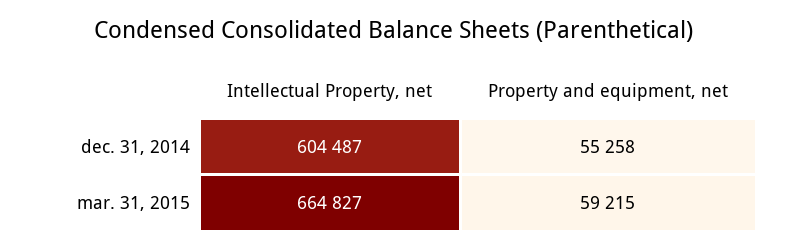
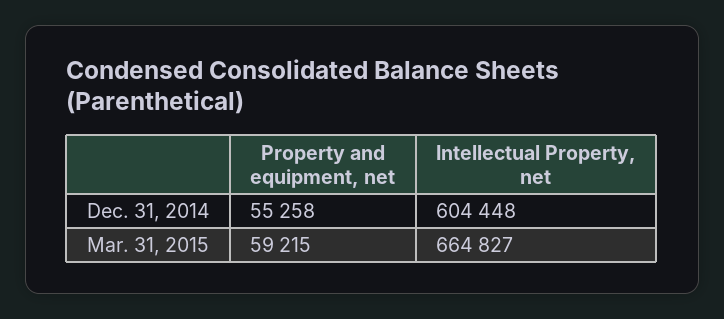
  {
    "Intellectual Property, net": {
-     "dec. 31, 2014": 604487,
+     "dec. 31, 2014": 604448,
      "mar. 31, 2015": 664827
    },
    "Property and equipment, net": {
      "dec. 31, 2014": 55258,
      "mar. 31, 2015": 59215
    }
  }

